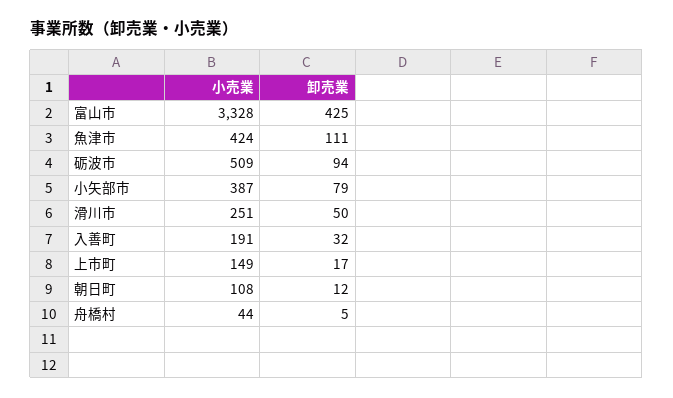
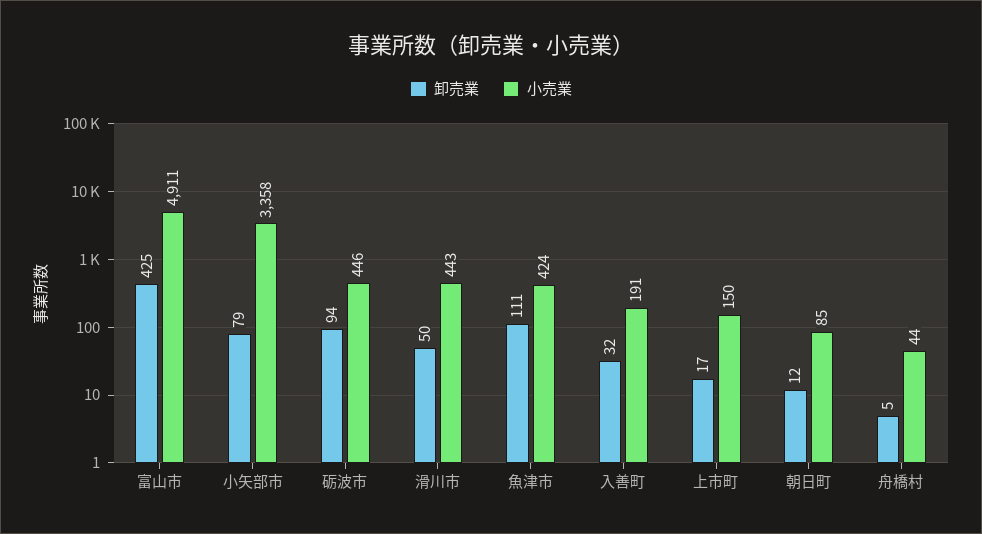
  {
    "小売業": {
-     "富山市": 3328,
+     "富山市": 4911,
      "魚津市": 424,
-     "砺波市": 509,
+     "砺波市": 446,
-     "小矢部市": 387,
+     "小矢部市": 3358,
-     "滑川市": 251,
+     "滑川市": 443,
      "入善町": 191,
-     "上市町": 149,
+     "上市町": 150,
-     "朝日町": 108,
+     "朝日町": 85,
      "舟橋村": 44
    },
    "卸売業": {
      "富山市": 425,
      "魚津市": 111,
      "砺波市": 94,
      "小矢部市": 79,
      "滑川市": 50,
      "入善町": 32,
      "上市町": 17,
      "朝日町": 12,
      "舟橋村": 5
    }
  }

